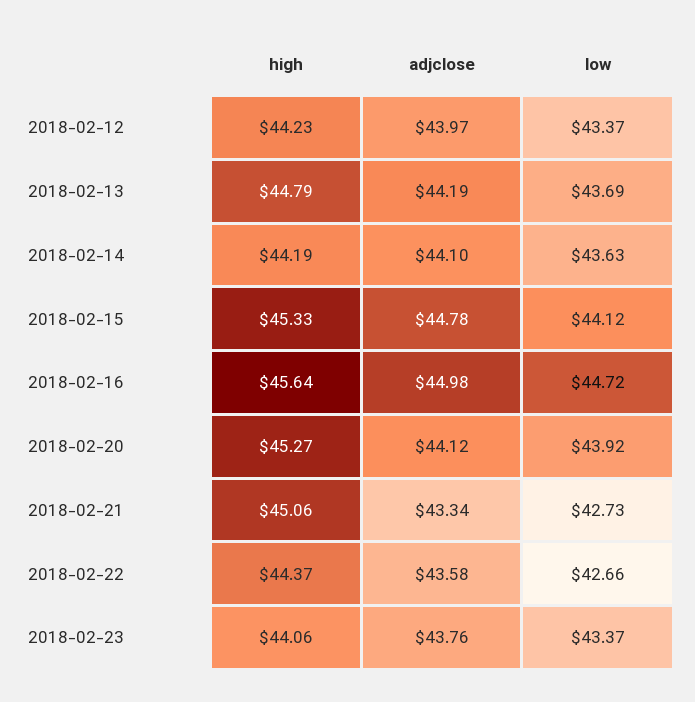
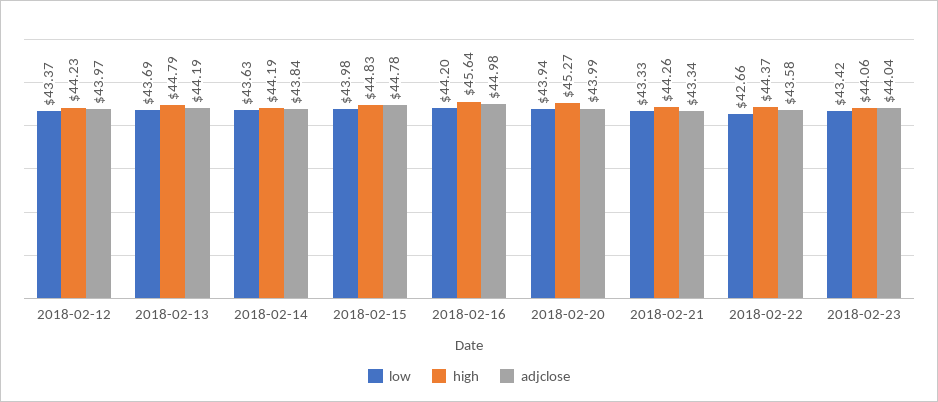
  {
    "high": {
      "2018-02-12": 44.23,
      "2018-02-13": 44.79,
      "2018-02-14": 44.19,
-     "2018-02-15": 45.33,
+     "2018-02-15": 44.83,
      "2018-02-16": 45.64,
      "2018-02-20": 45.27,
-     "2018-02-21": 45.06,
+     "2018-02-21": 44.26,
      "2018-02-22": 44.37,
      "2018-02-23": 44.06
    },
    "adjclose": {
      "2018-02-12": 43.97,
      "2018-02-13": 44.19,
-     "2018-02-14": 44.1,
+     "2018-02-14": 43.84,
      "2018-02-15": 44.78,
      "2018-02-16": 44.98,
-     "2018-02-20": 44.12,
+     "2018-02-20": 43.99,
      "2018-02-21": 43.34,
      "2018-02-22": 43.58,
-     "2018-02-23": 43.76
+     "2018-02-23": 44.04
    },
    "low": {
      "2018-02-12": 43.37,
      "2018-02-13": 43.69,
      "2018-02-14": 43.63,
-     "2018-02-15": 44.12,
+     "2018-02-15": 43.98,
-     "2018-02-16": 44.72,
+     "2018-02-16": 44.2,
-     "2018-02-20": 43.92,
+     "2018-02-20": 43.94,
-     "2018-02-21": 42.73,
+     "2018-02-21": 43.33,
      "2018-02-22": 42.66,
-     "2018-02-23": 43.37
+     "2018-02-23": 43.42
    }
  }

